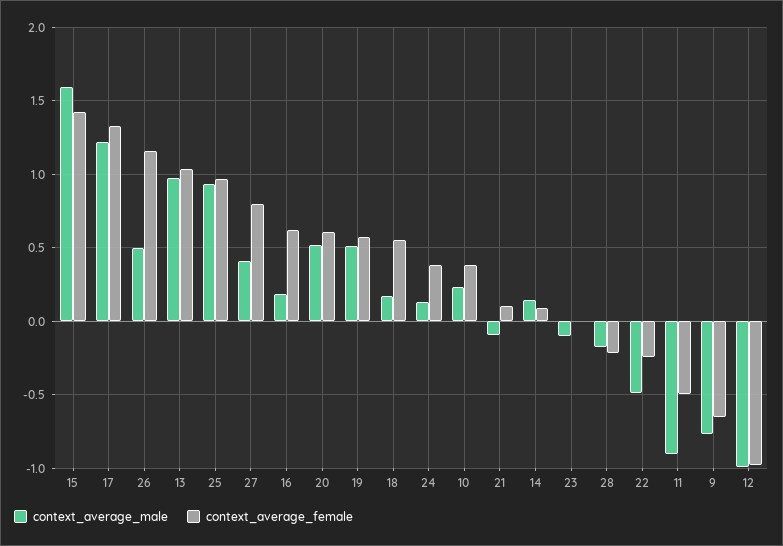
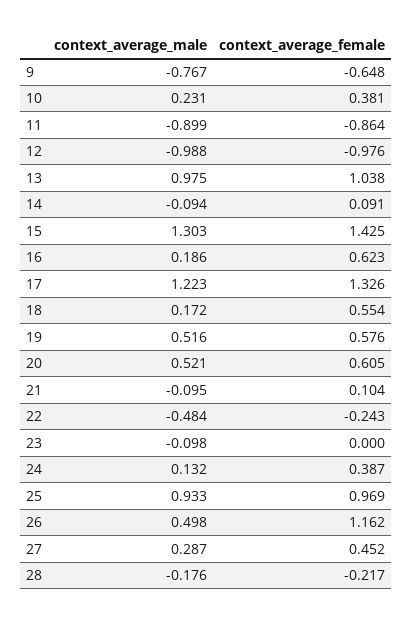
  {
    "context_average_male": {
-     "15": 1.6,
+     "15": 1.303,
      "17": 1.223,
      "26": 0.498,
      "13": 0.975,
      "25": 0.933,
-     "27": 0.4,
+     "27": 0.287,
      "16": 0.186,
      "20": 0.521,
      "19": 0.516,
      "18": 0.172,
      "24": 0.132,
      "10": 0.231,
      "21": -0.095,
-     "14": 0.15,
+     "14": -0.094,
      "23": -0.098,
      "28": -0.176,
      "22": -0.484,
      "11": -0.899,
      "9": -0.767,
      "12": -0.988
    },
    "context_average_female": {
      "15": 1.425,
      "17": 1.326,
      "26": 1.162,
      "13": 1.038,
      "25": 0.969,
-     "27": 0.8,
+     "27": 0.452,
      "16": 0.623,
      "20": 0.605,
      "19": 0.576,
      "18": 0.554,
      "24": 0.387,
      "10": 0.381,
      "21": 0.104,
      "14": 0.091,
      "23": 0,
      "28": -0.217,
      "22": -0.243,
-     "11": -0.5,
+     "11": -0.864,
      "9": -0.648,
      "12": -0.976
    }
  }

